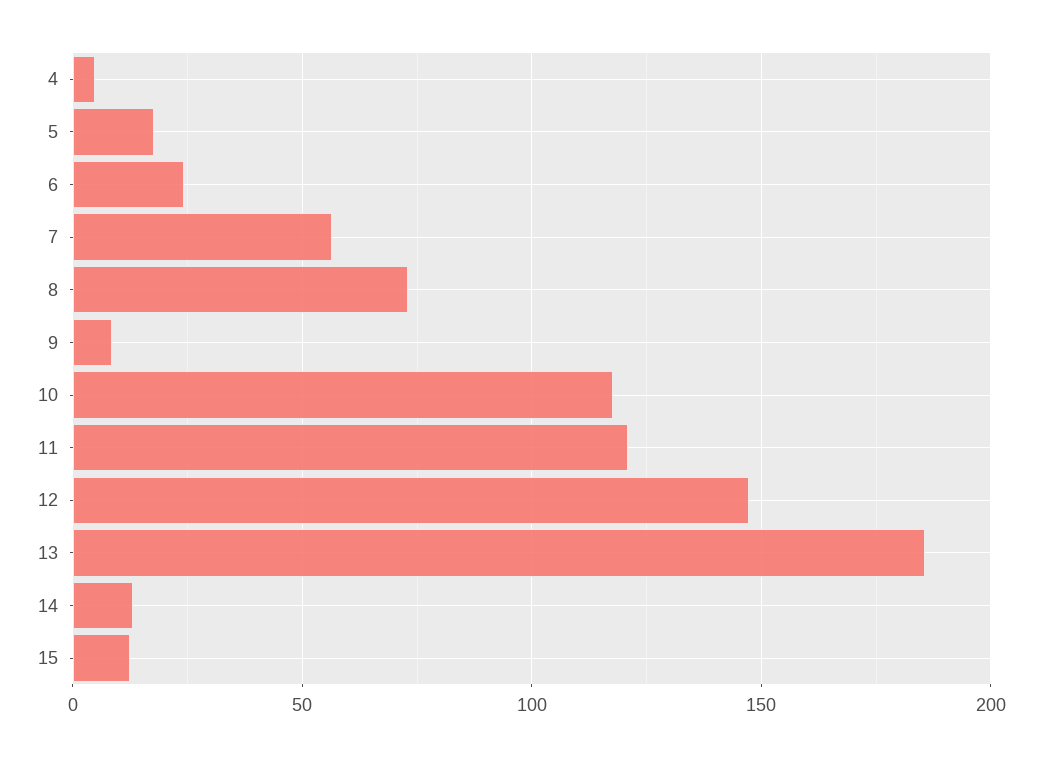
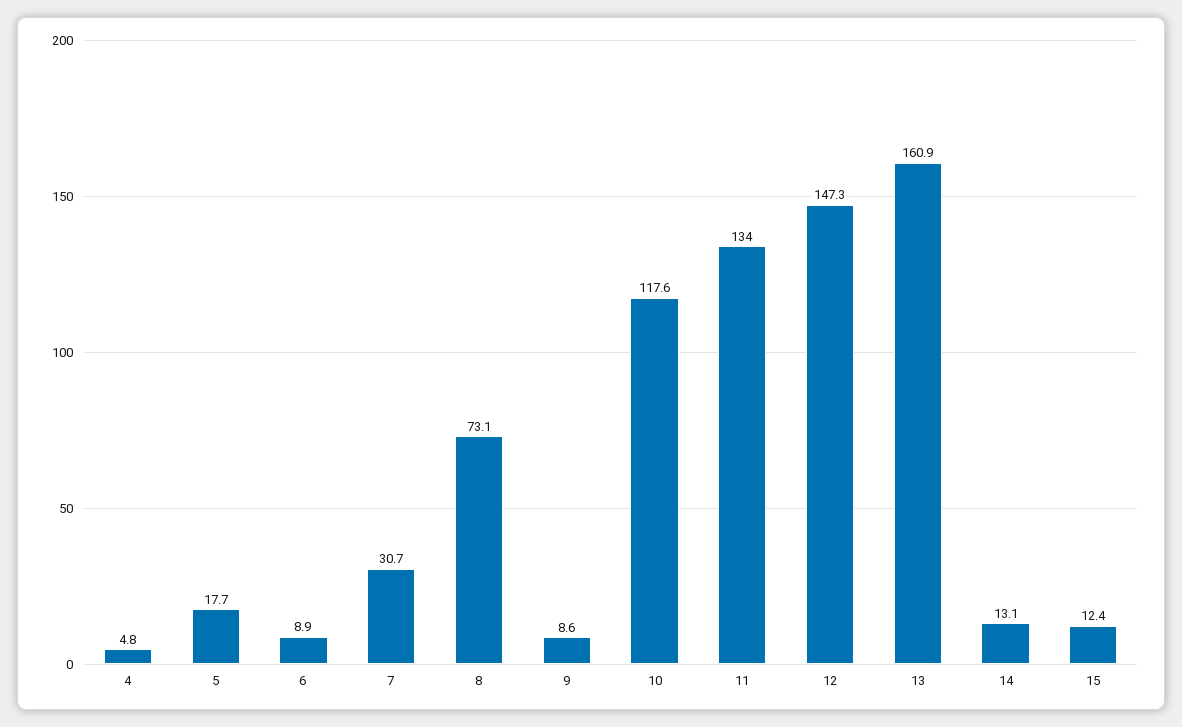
  {
    "4": 4.8,
    "5": 17.7,
-   "6": 25,
+   "6": 8.9,
-   "7": 55,
+   "7": 30.7,
    "8": 73.1,
    "9": 8.6,
    "10": 117.6,
-   "11": 120,
+   "11": 134,
    "12": 147.3,
-   "13": 185,
+   "13": 160.9,
    "14": 13.1,
    "15": 12.4
  }

